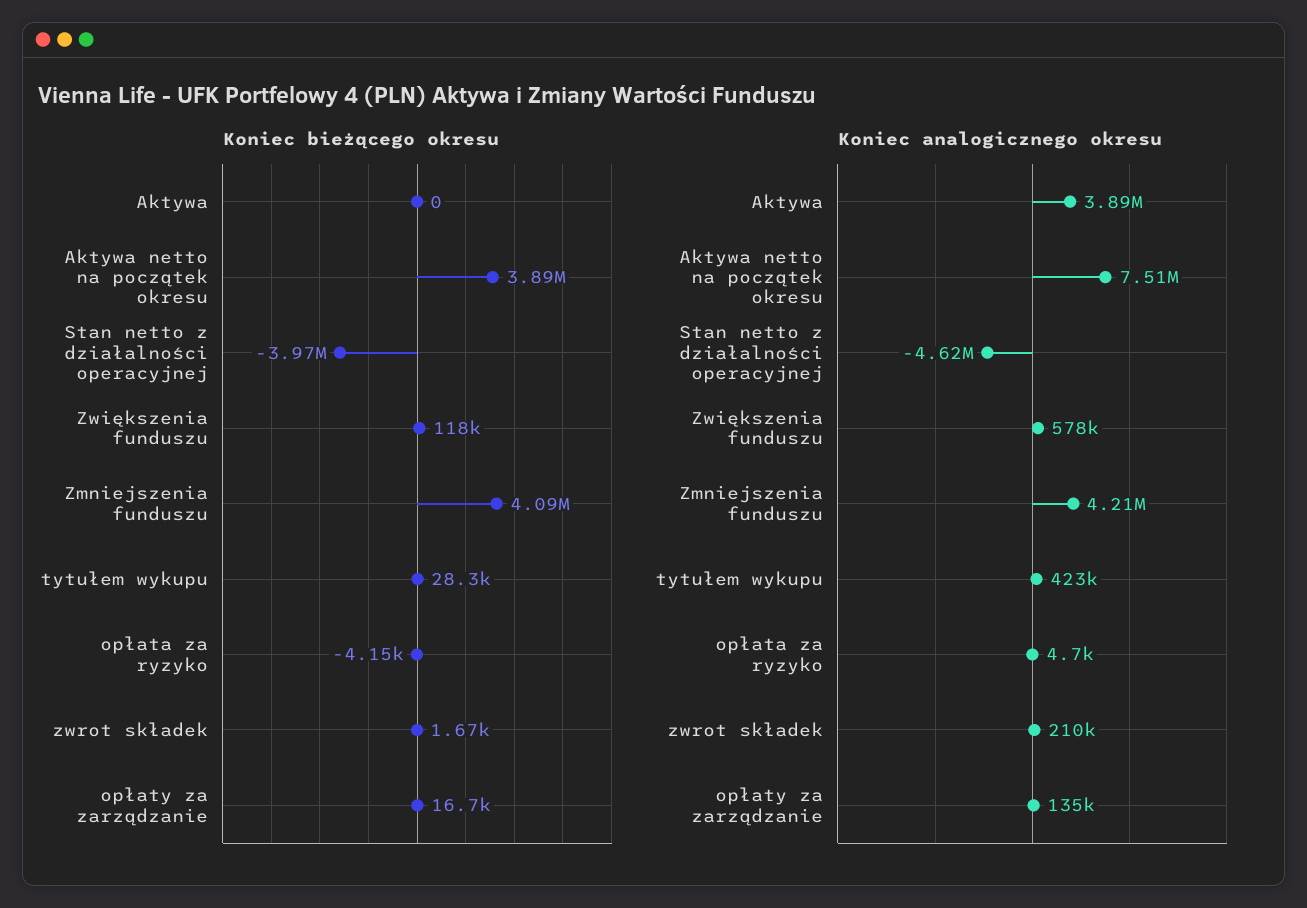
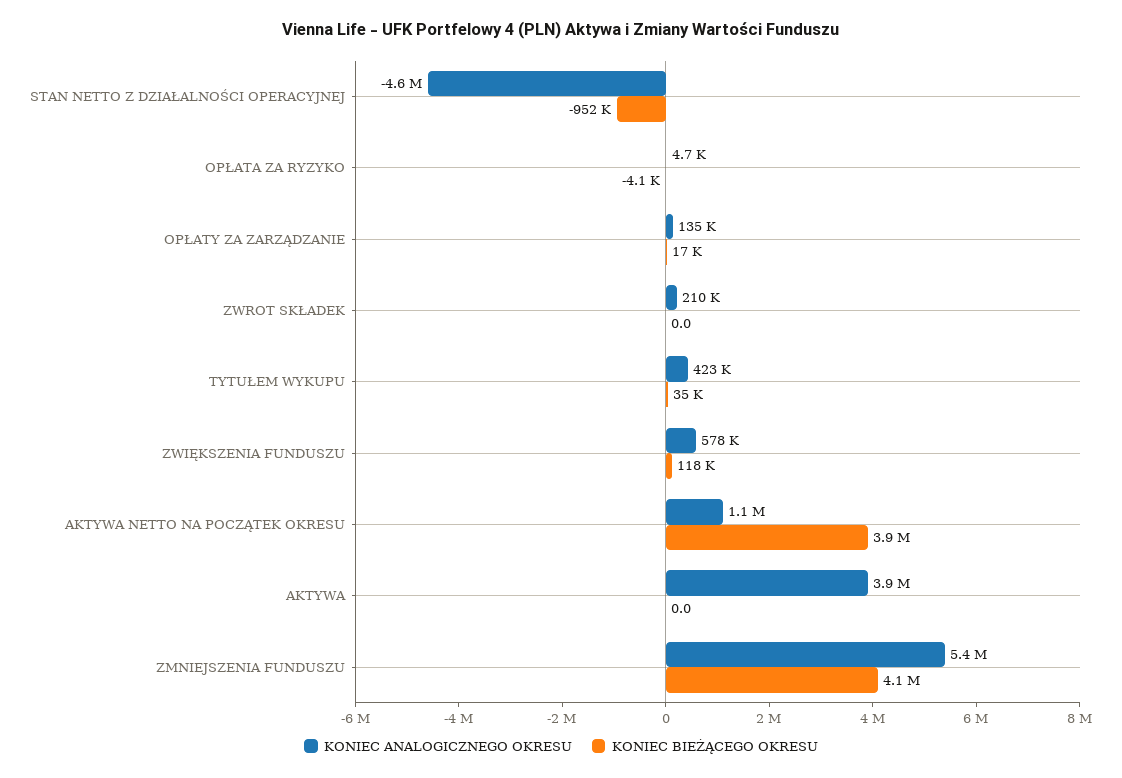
  {
    "Koniec bieżącego okresu": {
      "Aktywa": 0,
      "Aktywa netto na początek okresu": 3890000,
-     "Stan netto z działalności operacyjnej": -3970000,
+     "Stan netto z działalności operacyjnej": -952000,
      "Zwiększenia funduszu": 118000,
      "Zmniejszenia funduszu": 4090000,
-     "tytułem wykupu": 28300,
+     "tytułem wykupu": 35000,
      "opłata za ryzyko": -4150,
-     "zwrot składek": 1670,
+     "zwrot składek": 0,
      "opłaty za zarządzanie": 16700
    },
    "Koniec analogicznego okresu": {
      "Aktywa": 3890000,
-     "Aktywa netto na początek okresu": 7510000,
+     "Aktywa netto na początek okresu": 1100000,
      "Stan netto z działalności operacyjnej": -4620000,
      "Zwiększenia funduszu": 578000,
-     "Zmniejszenia funduszu": 4210000,
+     "Zmniejszenia funduszu": 5400000,
      "tytułem wykupu": 423000,
      "opłata za ryzyko": 4700,
      "zwrot składek": 210000,
      "opłaty za zarządzanie": 135000
    }
  }

